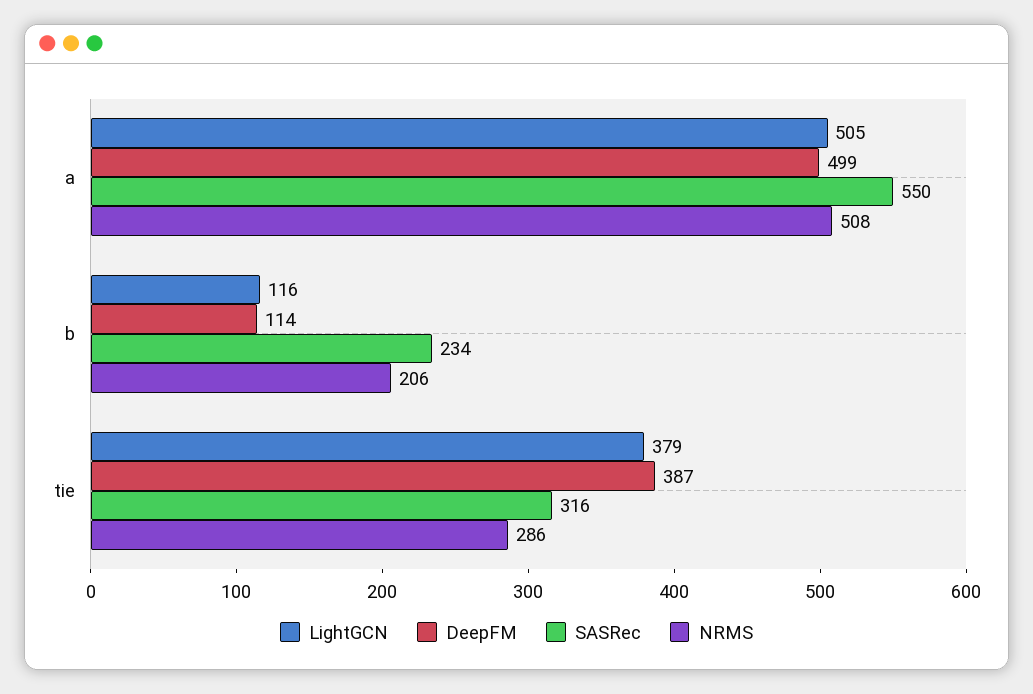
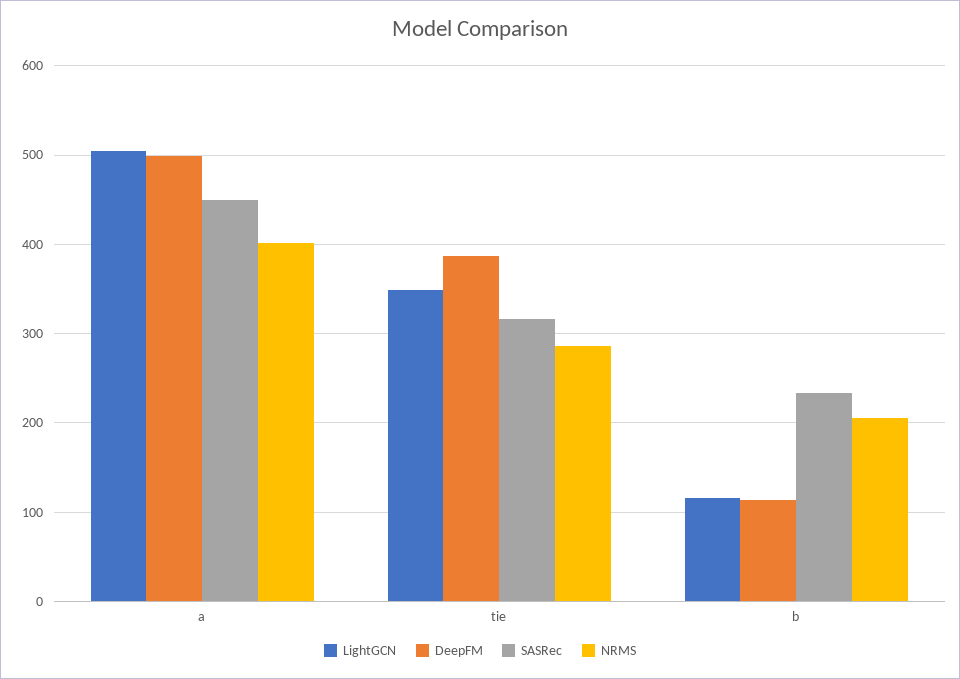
  {
    "LightGCN": {
      "a": 505,
      "b": 116,
-     "tie": 379
+     "tie": 350
    },
    "DeepFM": {
      "a": 499,
      "b": 114,
      "tie": 387
    },
    "SASRec": {
-     "a": 550,
+     "a": 450,
      "b": 234,
      "tie": 316
    },
    "NRMS": {
-     "a": 508,
+     "a": 400,
      "b": 206,
      "tie": 286
    }
  }

